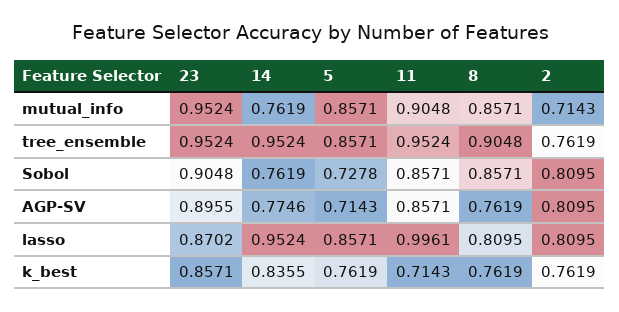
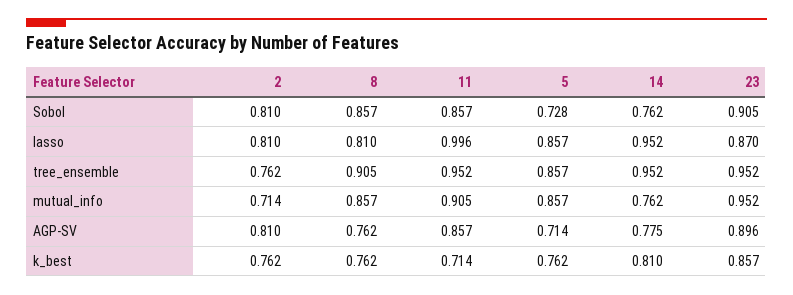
  {
    "23": {
      "mutual_info": 0.9524,
      "tree_ensemble": 0.9524,
      "Sobol": 0.9048,
      "AGP-SV": 0.8955,
      "lasso": 0.8702,
      "k_best": 0.8571
    },
    "14": {
      "mutual_info": 0.7619,
      "tree_ensemble": 0.9524,
      "Sobol": 0.7619,
      "AGP-SV": 0.7746,
      "lasso": 0.9524,
-     "k_best": 0.8355
+     "k_best": 0.81
    },
    "5": {
      "mutual_info": 0.8571,
      "tree_ensemble": 0.8571,
      "Sobol": 0.7278,
      "AGP-SV": 0.7143,
      "lasso": 0.8571,
      "k_best": 0.7619
    },
    "11": {
      "mutual_info": 0.9048,
      "tree_ensemble": 0.9524,
      "Sobol": 0.8571,
      "AGP-SV": 0.8571,
      "lasso": 0.9961,
      "k_best": 0.7143
    },
    "8": {
      "mutual_info": 0.8571,
      "tree_ensemble": 0.9048,
      "Sobol": 0.8571,
      "AGP-SV": 0.7619,
      "lasso": 0.8095,
      "k_best": 0.7619
    },
    "2": {
      "mutual_info": 0.7143,
      "tree_ensemble": 0.7619,
      "Sobol": 0.8095,
      "AGP-SV": 0.8095,
      "lasso": 0.8095,
      "k_best": 0.7619
    }
  }

